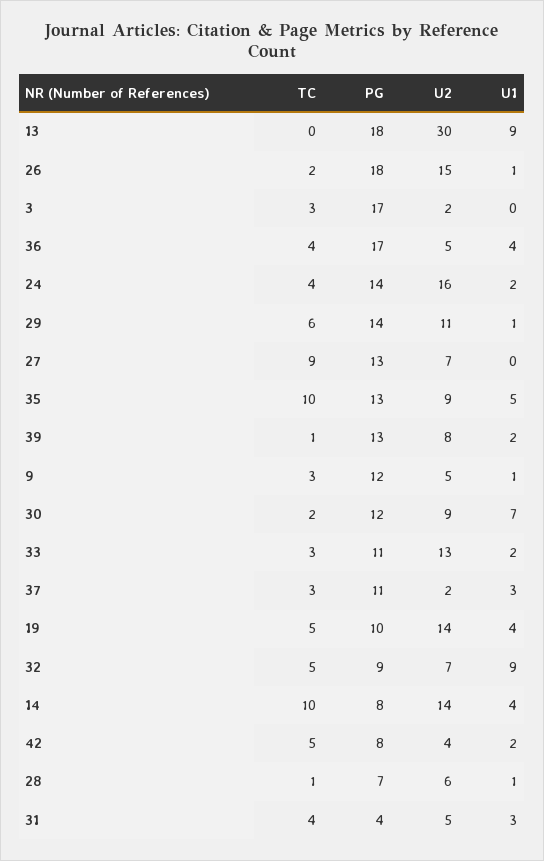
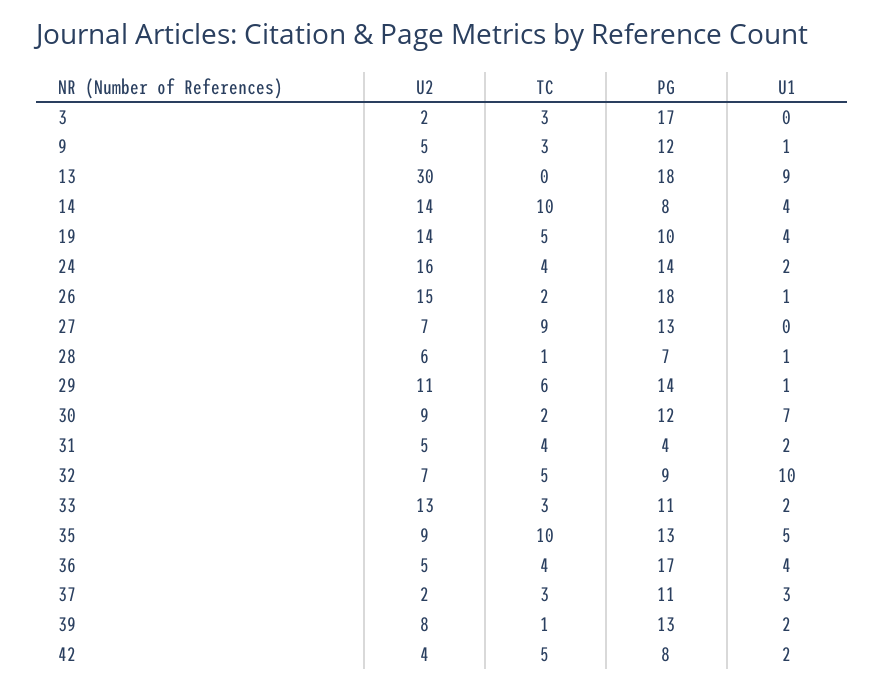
  {
    "TC": {
      "13": 0,
      "26": 2,
      "3": 3,
      "36": 4,
      "24": 4,
      "29": 6,
      "27": 9,
      "35": 10,
      "39": 1,
      "9": 3,
      "30": 2,
      "33": 3,
      "37": 3,
      "19": 5,
      "32": 5,
      "14": 10,
      "42": 5,
      "28": 1,
      "31": 4
    },
    "PG": {
      "13": 18,
      "26": 18,
      "3": 17,
      "36": 17,
      "24": 14,
      "29": 14,
      "27": 13,
      "35": 13,
      "39": 13,
      "9": 12,
      "30": 12,
      "33": 11,
      "37": 11,
      "19": 10,
      "32": 9,
      "14": 8,
      "42": 8,
      "28": 7,
      "31": 4
    },
    "U2": {
      "13": 30,
      "26": 15,
      "3": 2,
      "36": 5,
      "24": 16,
      "29": 11,
      "27": 7,
      "35": 9,
      "39": 8,
      "9": 5,
      "30": 9,
      "33": 13,
      "37": 2,
      "19": 14,
      "32": 7,
      "14": 14,
      "42": 4,
      "28": 6,
      "31": 5
    },
    "U1": {
      "13": 9,
      "26": 1,
      "3": 0,
      "36": 4,
      "24": 2,
      "29": 1,
      "27": 0,
      "35": 5,
      "39": 2,
      "9": 1,
      "30": 7,
      "33": 2,
      "37": 3,
      "19": 4,
-     "32": 9,
+     "32": 10,
      "14": 4,
      "42": 2,
      "28": 1,
-     "31": 3
+     "31": 2
    }
  }

